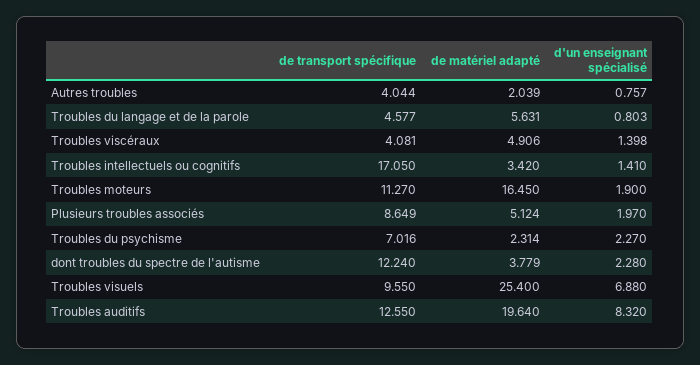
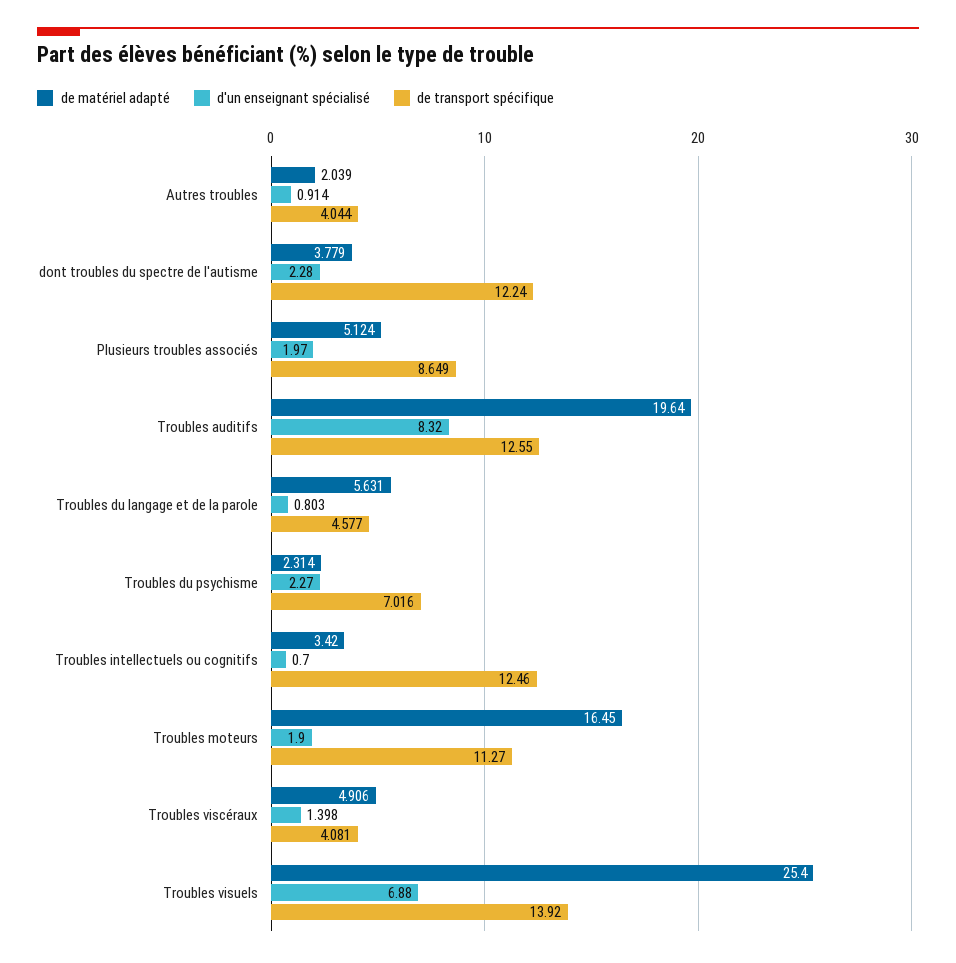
  {
    "de transport spécifique": {
      "Autres troubles": 4.044,
      "Troubles du langage et de la parole": 4.577,
      "Troubles viscéraux": 4.081,
-     "Troubles intellectuels ou cognitifs": 17.05,
+     "Troubles intellectuels ou cognitifs": 12.46,
      "Troubles moteurs": 11.27,
      "Plusieurs troubles associés": 8.649,
      "Troubles du psychisme": 7.016,
      "dont troubles du spectre de l'autisme": 12.24,
-     "Troubles visuels": 9.55,
+     "Troubles visuels": 13.92,
      "Troubles auditifs": 12.55
    },
    "de matériel adapté": {
      "Autres troubles": 2.039,
      "Troubles du langage et de la parole": 5.631,
      "Troubles viscéraux": 4.906,
      "Troubles intellectuels ou cognitifs": 3.42,
      "Troubles moteurs": 16.45,
      "Plusieurs troubles associés": 5.124,
      "Troubles du psychisme": 2.314,
      "dont troubles du spectre de l'autisme": 3.779,
      "Troubles visuels": 25.4,
      "Troubles auditifs": 19.64
    },
    "d'un enseignant spécialisé": {
-     "Autres troubles": 0.757,
+     "Autres troubles": 0.914,
      "Troubles du langage et de la parole": 0.803,
      "Troubles viscéraux": 1.398,
-     "Troubles intellectuels ou cognitifs": 1.41,
+     "Troubles intellectuels ou cognitifs": 0.7,
      "Troubles moteurs": 1.9,
      "Plusieurs troubles associés": 1.97,
      "Troubles du psychisme": 2.27,
      "dont troubles du spectre de l'autisme": 2.28,
      "Troubles visuels": 6.88,
      "Troubles auditifs": 8.32
    }
  }

